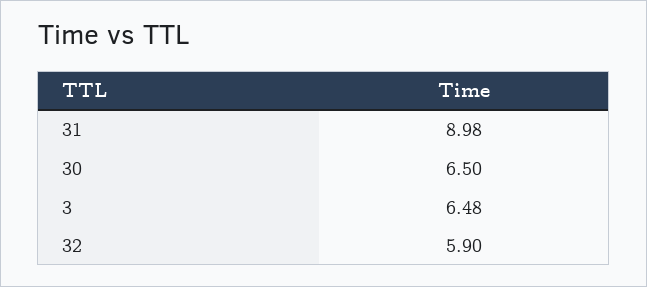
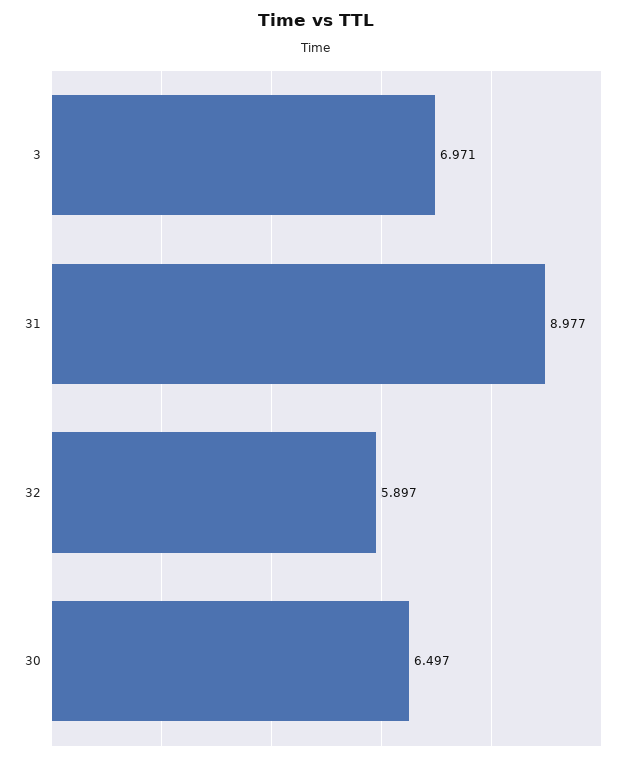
  {
    "31": 8.977,
    "30": 6.497,
-   "3": 6.48,
+   "3": 6.971,
    "32": 5.897
  }

